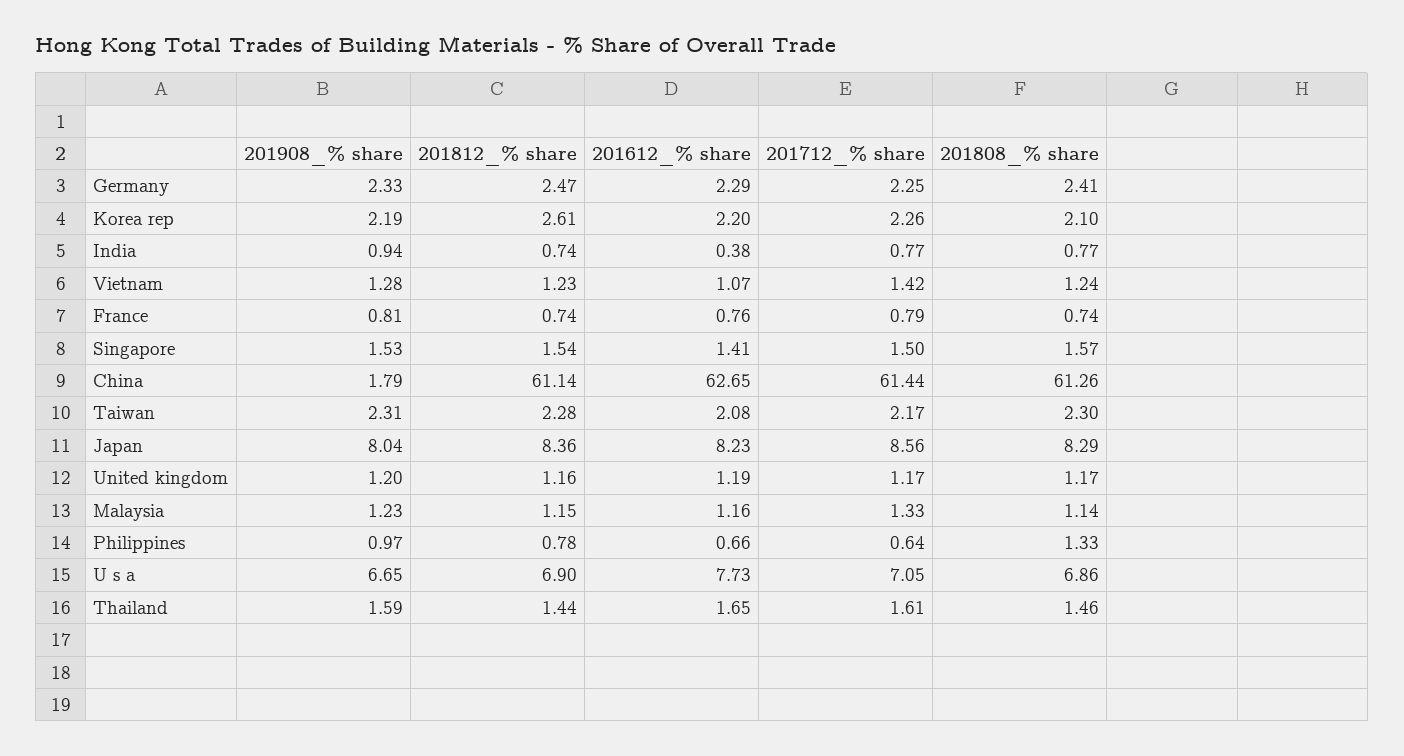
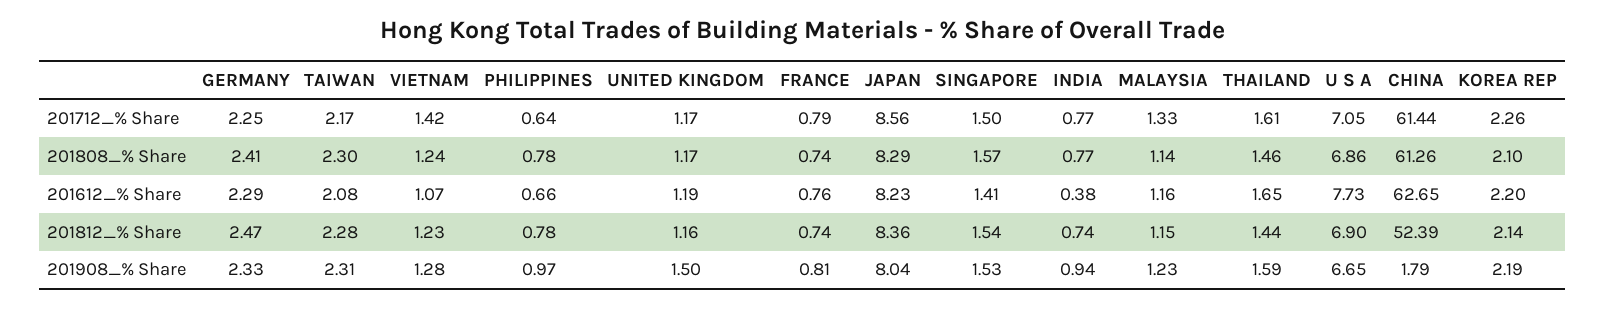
  {
    "201908_% share": {
      "Germany": 2.33,
      "Korea rep": 2.19,
      "India": 0.94,
      "Vietnam": 1.28,
      "France": 0.81,
      "Singapore": 1.53,
      "China": 1.79,
      "Taiwan": 2.31,
      "Japan": 8.04,
-     "United kingdom": 1.2,
+     "United kingdom": 1.5,
      "Malaysia": 1.23,
      "Philippines": 0.97,
      "U s a": 6.65,
      "Thailand": 1.59
    },
    "201812_% share": {
      "Germany": 2.47,
-     "Korea rep": 2.61,
+     "Korea rep": 2.14,
      "India": 0.74,
      "Vietnam": 1.23,
      "France": 0.74,
      "Singapore": 1.54,
-     "China": 61.14,
+     "China": 52.39,
      "Taiwan": 2.28,
      "Japan": 8.36,
      "United kingdom": 1.16,
      "Malaysia": 1.15,
      "Philippines": 0.78,
      "U s a": 6.9,
      "Thailand": 1.44
    },
    "201612_% share": {
      "Germany": 2.29,
      "Korea rep": 2.2,
      "India": 0.38,
      "Vietnam": 1.07,
      "France": 0.76,
      "Singapore": 1.41,
      "China": 62.65,
      "Taiwan": 2.08,
      "Japan": 8.23,
      "United kingdom": 1.19,
      "Malaysia": 1.16,
      "Philippines": 0.66,
      "U s a": 7.73,
      "Thailand": 1.65
    },
    "201712_% share": {
      "Germany": 2.25,
      "Korea rep": 2.26,
      "India": 0.77,
      "Vietnam": 1.42,
      "France": 0.79,
      "Singapore": 1.5,
      "China": 61.44,
      "Taiwan": 2.17,
      "Japan": 8.56,
      "United kingdom": 1.17,
      "Malaysia": 1.33,
      "Philippines": 0.64,
      "U s a": 7.05,
      "Thailand": 1.61
    },
    "201808_% share": {
      "Germany": 2.41,
      "Korea rep": 2.1,
      "India": 0.77,
      "Vietnam": 1.24,
      "France": 0.74,
      "Singapore": 1.57,
      "China": 61.26,
      "Taiwan": 2.3,
      "Japan": 8.29,
      "United kingdom": 1.17,
      "Malaysia": 1.14,
-     "Philippines": 1.33,
+     "Philippines": 0.78,
      "U s a": 6.86,
      "Thailand": 1.46
    }
  }

